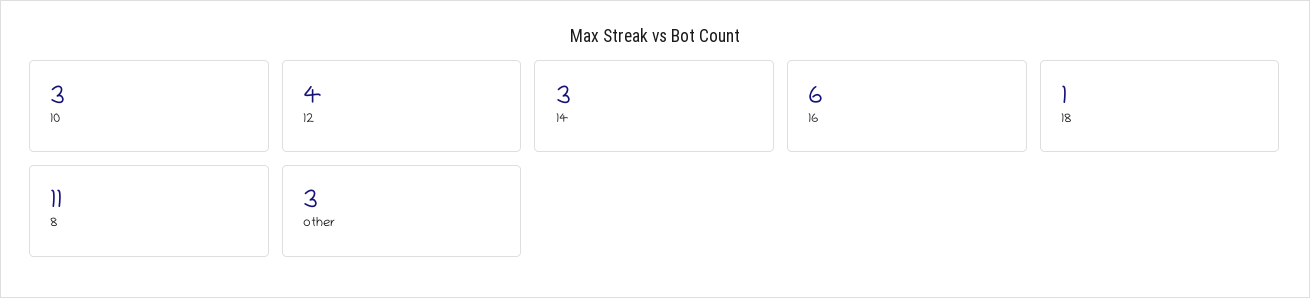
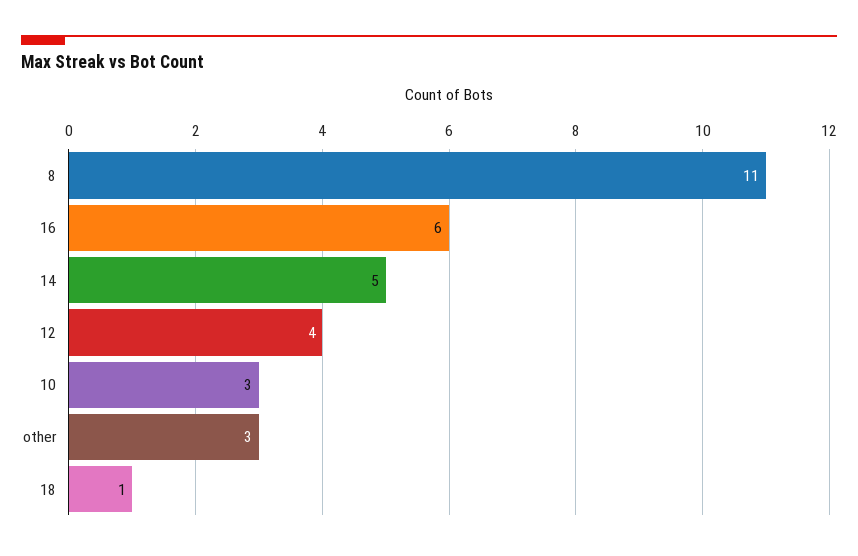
  {
    "10": 3,
    "12": 4,
-   "14": 3,
+   "14": 5,
    "16": 6,
    "18": 1,
    "8": 11,
    "other": 3
  }

